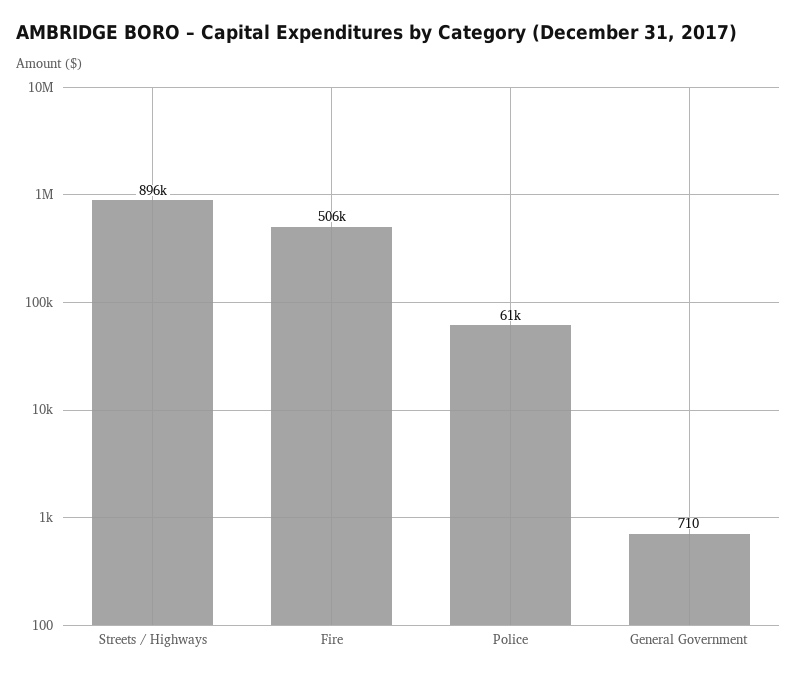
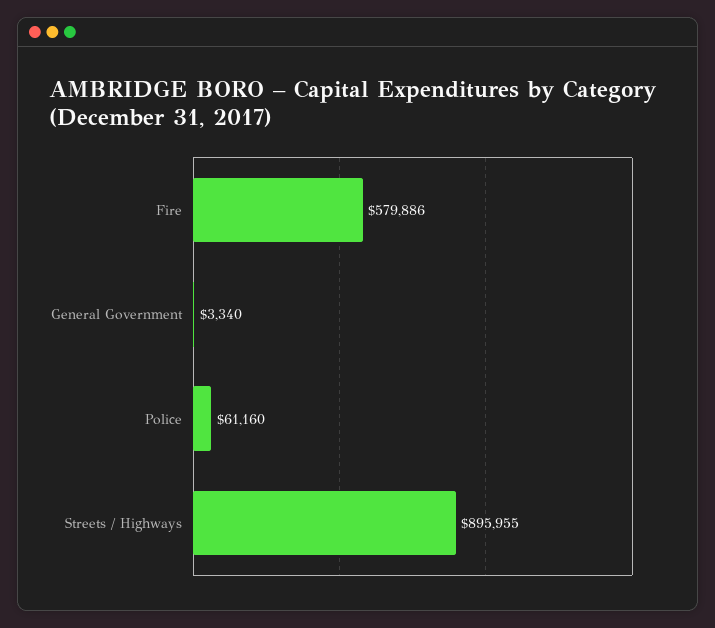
  {
    "Streets / Highways": 895955,
-   "Fire": 506000,
+   "Fire": 579886,
    "Police": 61160,
-   "General Government": 710
+   "General Government": 3340
  }

